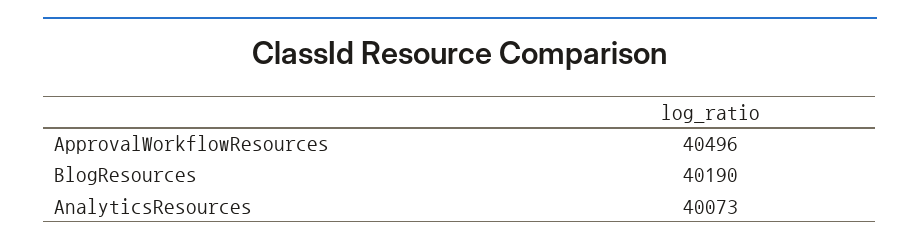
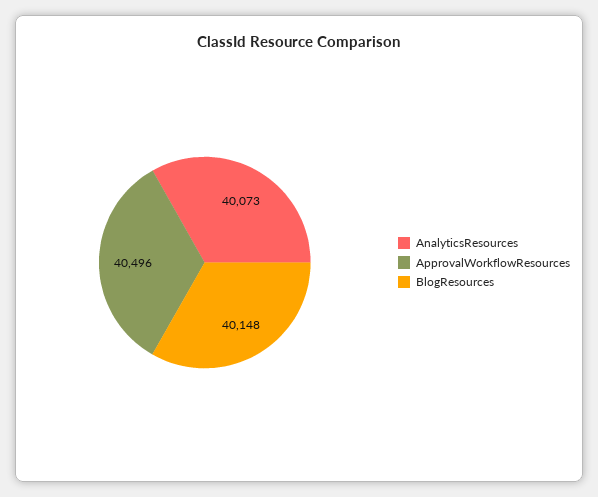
  {
    "ApprovalWorkflowResources": 40496,
-   "BlogResources": 40190,
+   "BlogResources": 40148,
    "AnalyticsResources": 40073
  }

